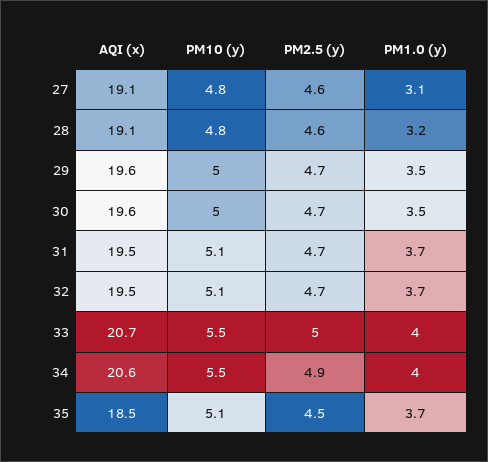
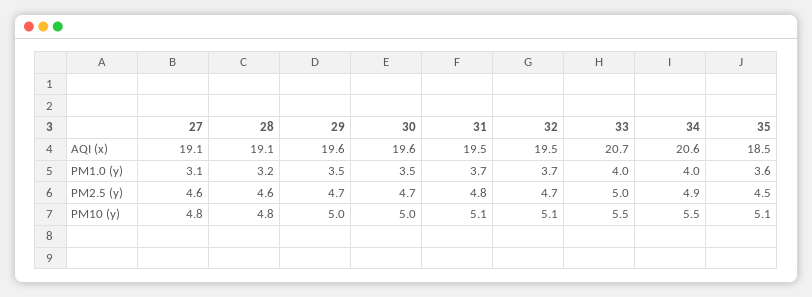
  {
    "AQI (x)": {
      "27": 19.1,
      "28": 19.1,
      "29": 19.6,
      "30": 19.6,
      "31": 19.5,
      "32": 19.5,
      "33": 20.7,
      "34": 20.6,
      "35": 18.5
    },
    "PM10 (y)": {
      "27": 4.8,
      "28": 4.8,
      "29": 5,
      "30": 5,
      "31": 5.1,
      "32": 5.1,
      "33": 5.5,
      "34": 5.5,
      "35": 5.1
    },
    "PM2.5 (y)": {
      "27": 4.6,
      "28": 4.6,
      "29": 4.7,
      "30": 4.7,
-     "31": 4.7,
+     "31": 4.8,
      "32": 4.7,
      "33": 5,
      "34": 4.9,
      "35": 4.5
    },
    "PM1.0 (y)": {
      "27": 3.1,
      "28": 3.2,
      "29": 3.5,
      "30": 3.5,
      "31": 3.7,
      "32": 3.7,
      "33": 4,
      "34": 4,
-     "35": 3.7
+     "35": 3.6
    }
  }

